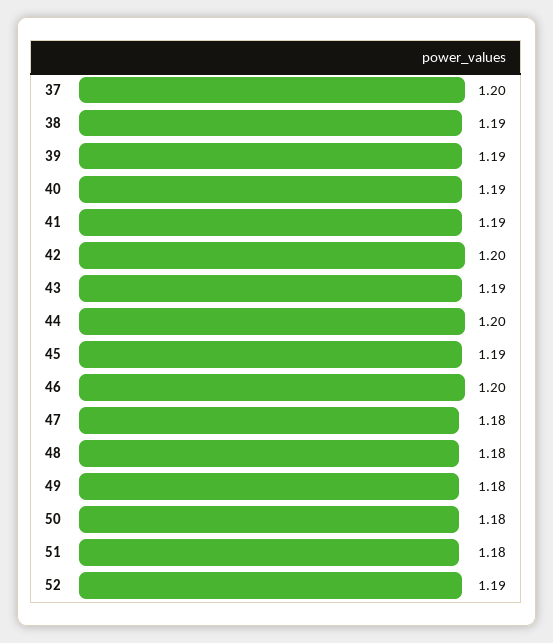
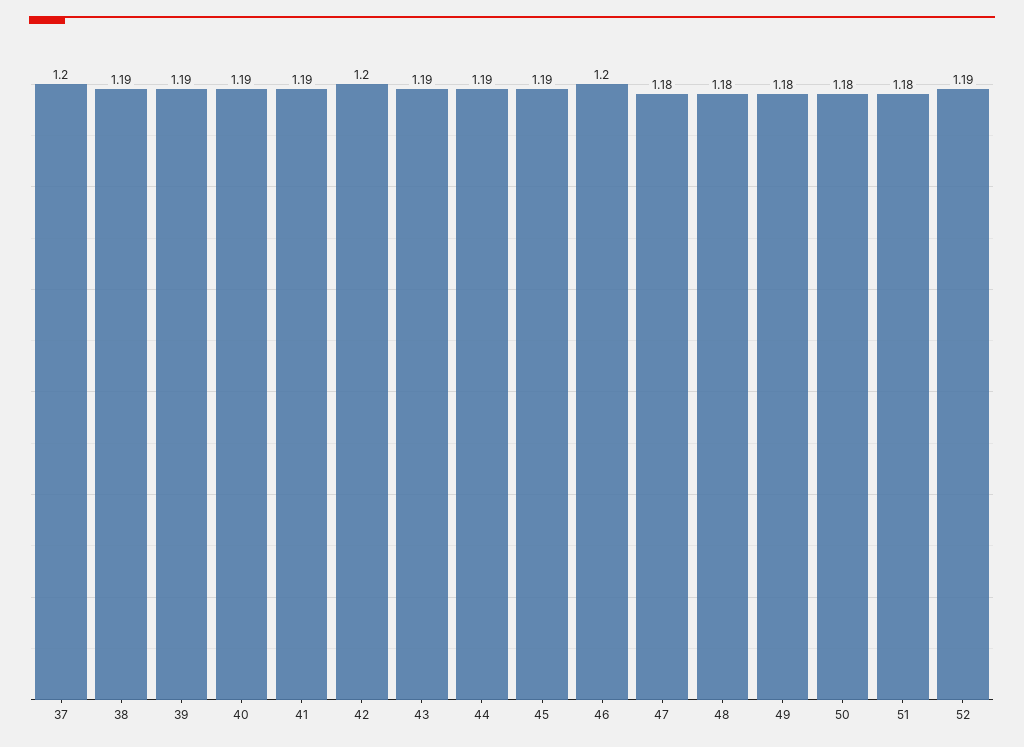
  {
    "37": 1.2,
    "38": 1.19,
    "39": 1.19,
    "40": 1.19,
    "41": 1.19,
    "42": 1.2,
    "43": 1.19,
-   "44": 1.2,
+   "44": 1.19,
    "45": 1.19,
    "46": 1.2,
    "47": 1.18,
    "48": 1.18,
    "49": 1.18,
    "50": 1.18,
    "51": 1.18,
    "52": 1.19
  }

